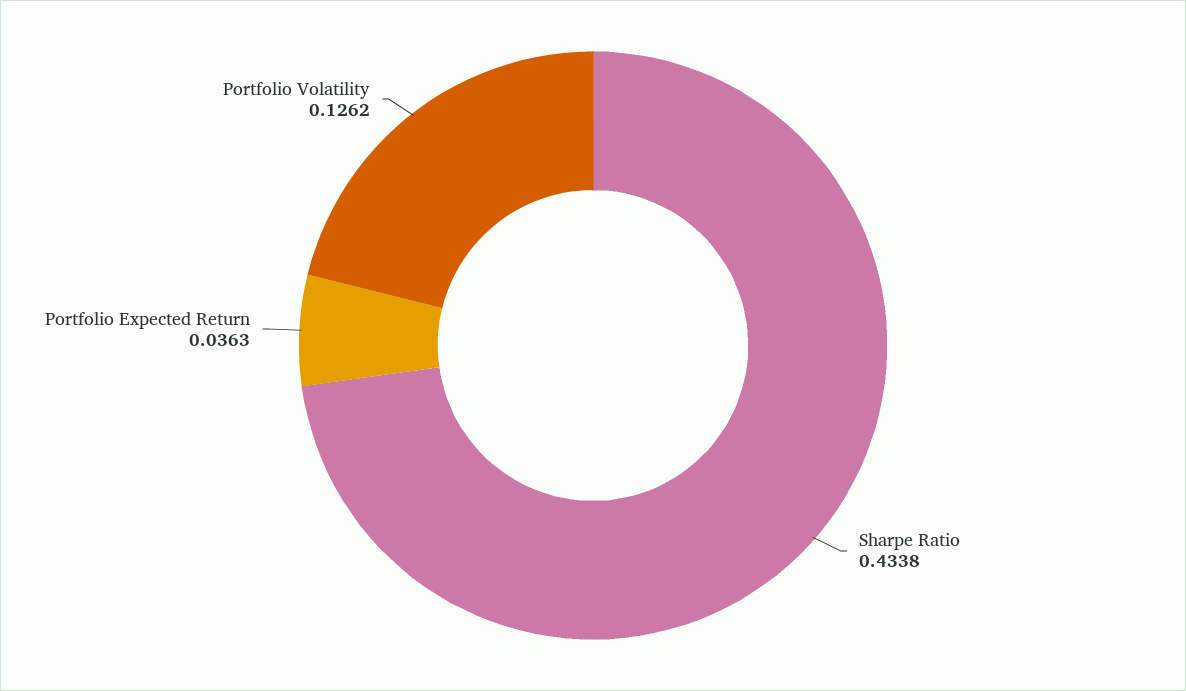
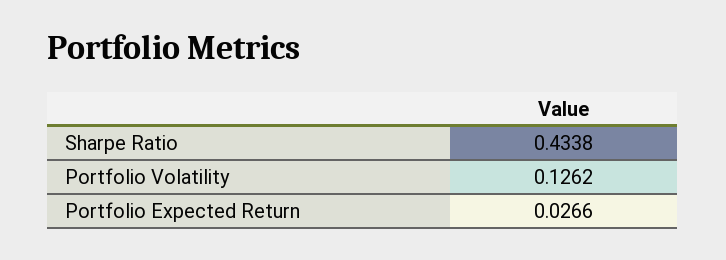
  {
    "Sharpe Ratio": 0.4338,
-   "Portfolio Expected Return": 0.0363,
+   "Portfolio Expected Return": 0.0266,
    "Portfolio Volatility": 0.1262
  }

